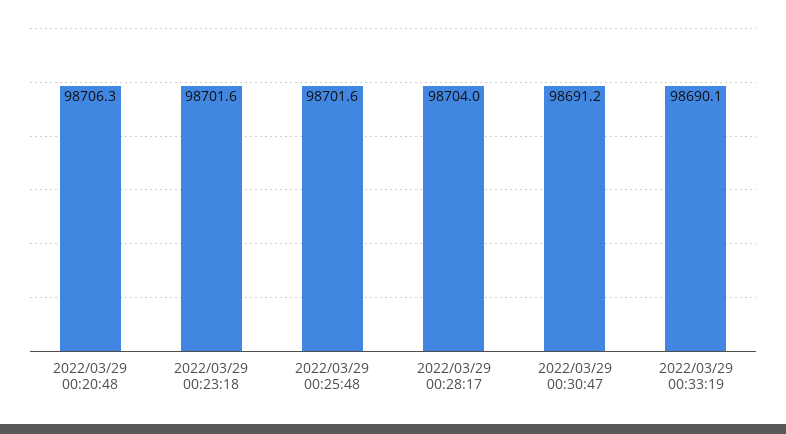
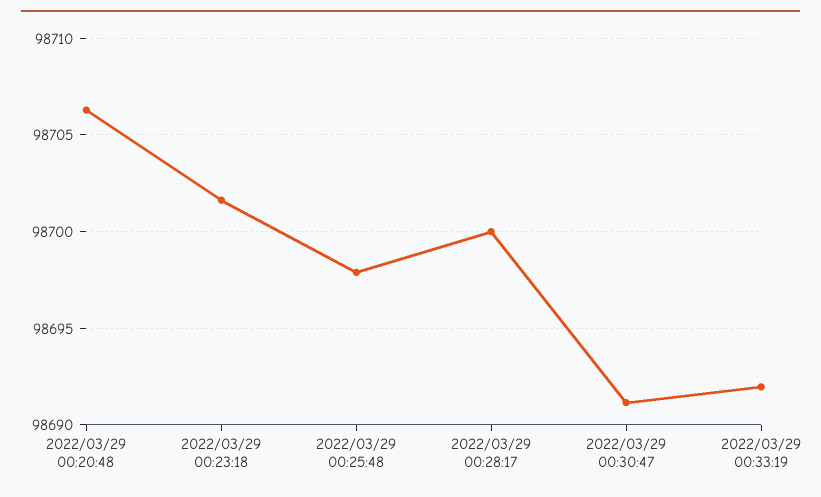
  {
    "2022/03/29 00:20:48": 98706.3,
    "2022/03/29 00:23:18": 98701.6,
-   "2022/03/29 00:25:48": 98701.6,
+   "2022/03/29 00:25:48": 98698,
-   "2022/03/29 00:28:17": 98704,
+   "2022/03/29 00:28:17": 98700,
    "2022/03/29 00:30:47": 98691.2,
-   "2022/03/29 00:33:19": 98690.1
+   "2022/03/29 00:33:19": 98692
  }

